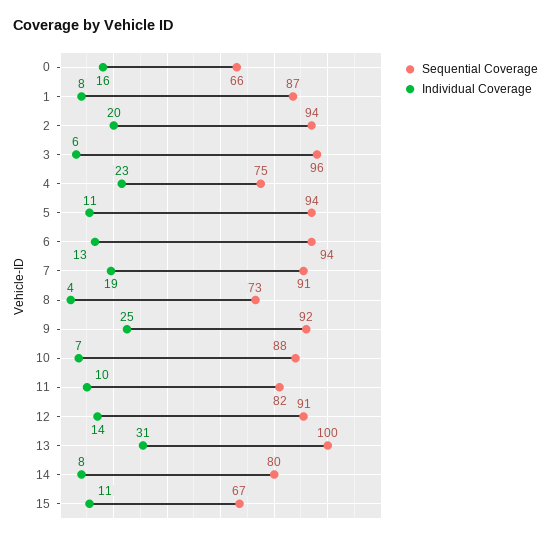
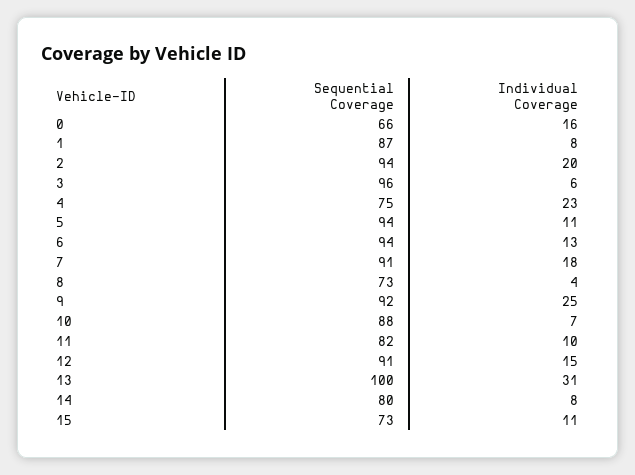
  {
    "Sequential Coverage": {
      "0": 66,
      "1": 87,
      "2": 94,
      "3": 96,
      "4": 75,
      "5": 94,
      "6": 94,
      "7": 91,
      "8": 73,
      "9": 92,
      "10": 88,
      "11": 82,
      "12": 91,
      "13": 100,
      "14": 80,
-     "15": 67
+     "15": 73
    },
    "Individual Coverage": {
      "0": 16,
      "1": 8,
      "2": 20,
      "3": 6,
      "4": 23,
      "5": 11,
      "6": 13,
-     "7": 19,
+     "7": 18,
      "8": 4,
      "9": 25,
      "10": 7,
      "11": 10,
-     "12": 14,
+     "12": 15,
      "13": 31,
      "14": 8,
      "15": 11
    }
  }

